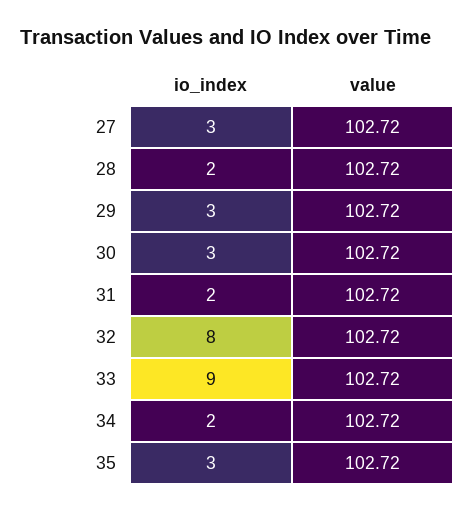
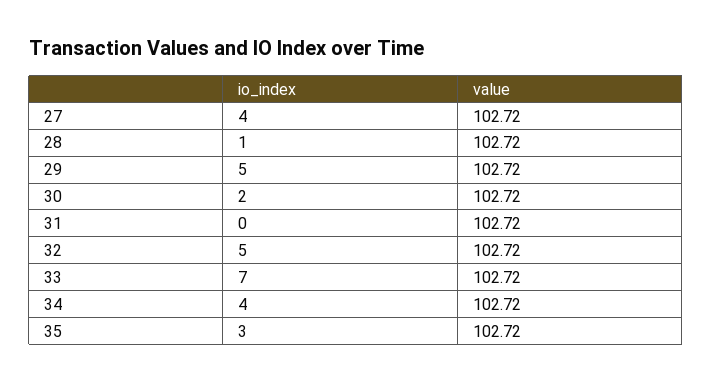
  {
    "io_index": {
-     "27": 3,
+     "27": 4,
-     "28": 2,
+     "28": 1,
-     "29": 3,
+     "29": 5,
-     "30": 3,
+     "30": 2,
-     "31": 2,
+     "31": 0,
-     "32": 8,
+     "32": 5,
-     "33": 9,
+     "33": 7,
-     "34": 2,
+     "34": 4,
      "35": 3
    },
    "value": {
      "27": 102.72,
      "28": 102.72,
      "29": 102.72,
      "30": 102.72,
      "31": 102.72,
      "32": 102.72,
      "33": 102.72,
      "34": 102.72,
      "35": 102.72
    }
  }

